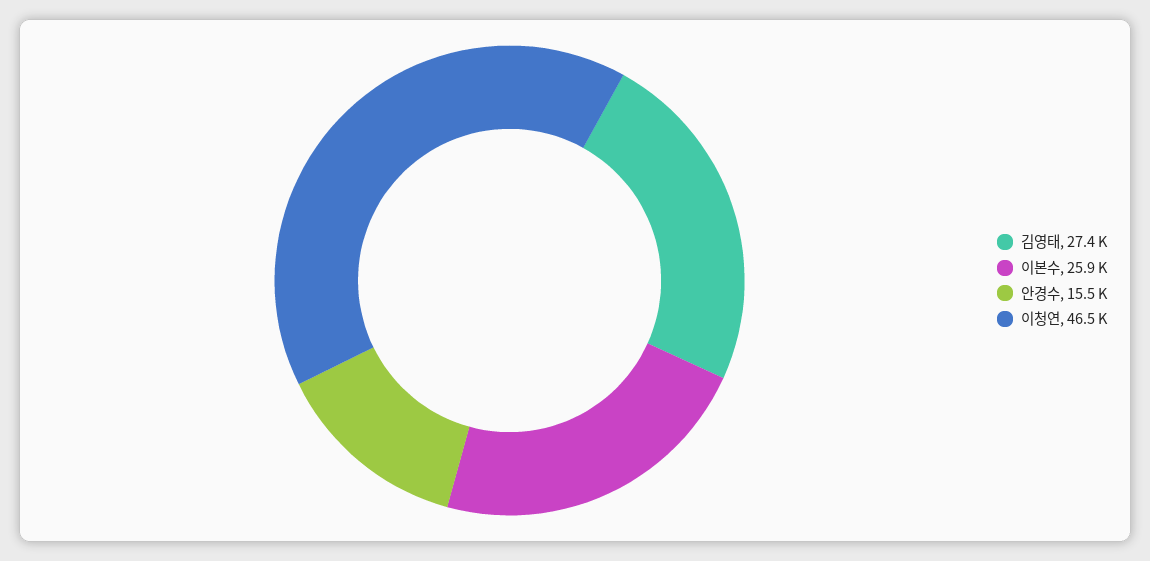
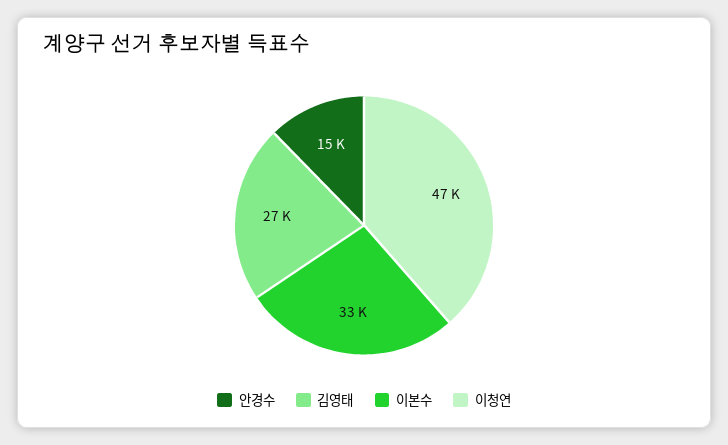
  {
    "김영태": 27400,
-   "이본수": 25900,
+   "이본수": 33000,
    "안경수": 15500,
    "이청연": 46500
  }

